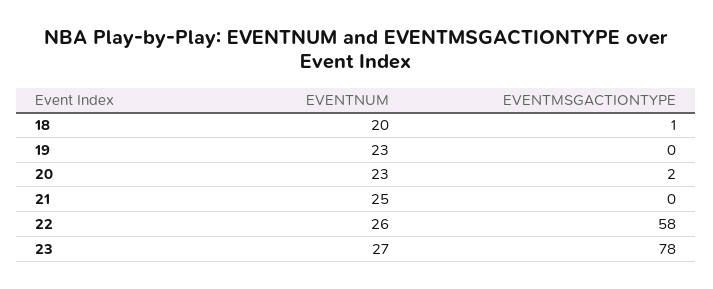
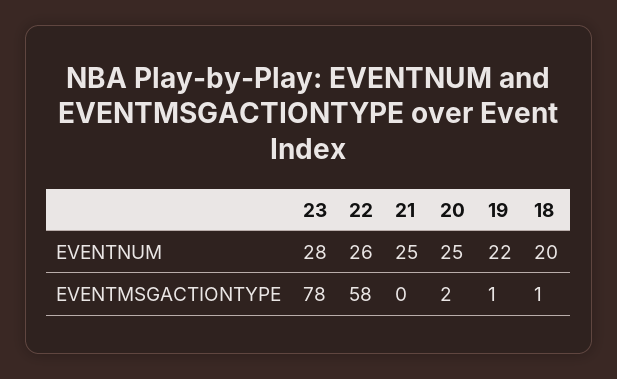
  {
    "EVENTNUM": {
      "18": 20,
-     "19": 23,
+     "19": 22,
-     "20": 23,
+     "20": 25,
      "21": 25,
      "22": 26,
-     "23": 27
+     "23": 28
    },
    "EVENTMSGACTIONTYPE": {
      "18": 1,
-     "19": 0,
+     "19": 1,
      "20": 2,
      "21": 0,
      "22": 58,
      "23": 78
    }
  }

